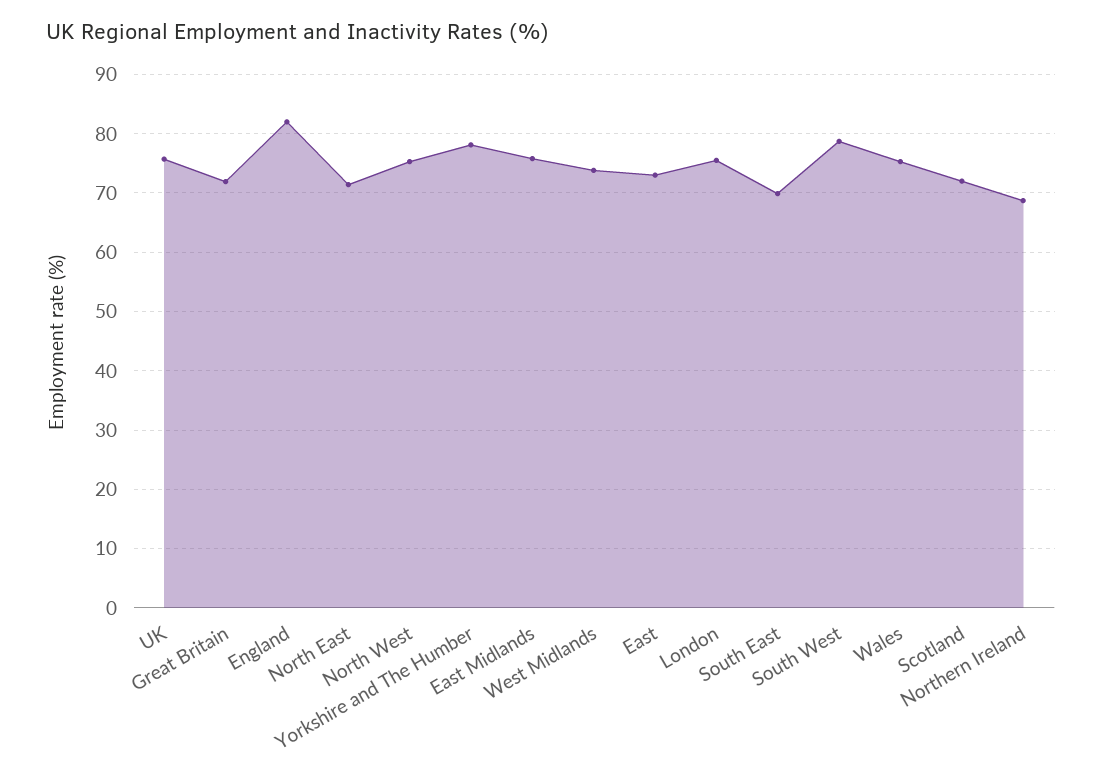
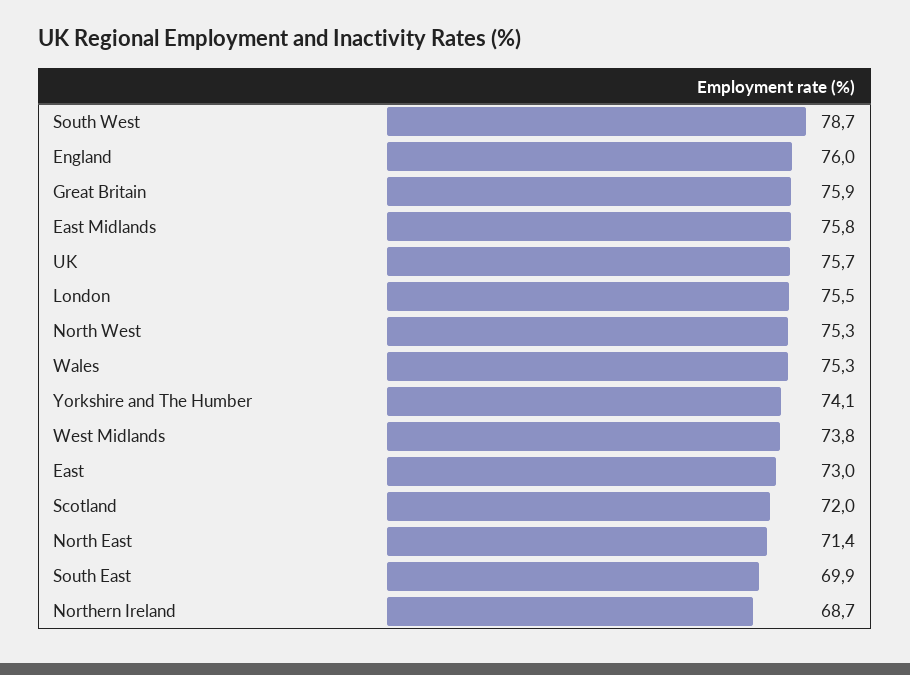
  {
    "UK": 75.7,
-   "Great Britain": 72,
+   "Great Britain": 75.9,
-   "England": 82,
+   "England": 76,
    "North East": 71.4,
    "North West": 75.3,
-   "Yorkshire and The Humber": 78,
+   "Yorkshire and The Humber": 74.1,
    "East Midlands": 75.8,
    "West Midlands": 73.8,
    "East": 73,
    "London": 75.5,
    "South East": 69.9,
    "South West": 78.7,
    "Wales": 75.3,
    "Scotland": 72,
    "Northern Ireland": 68.7
  }

